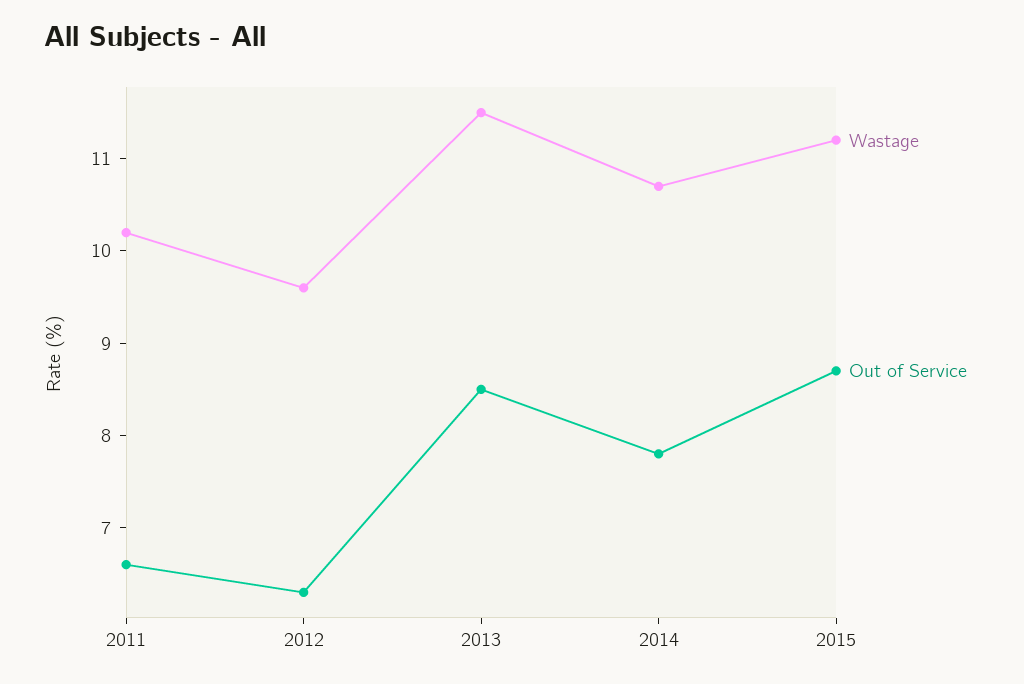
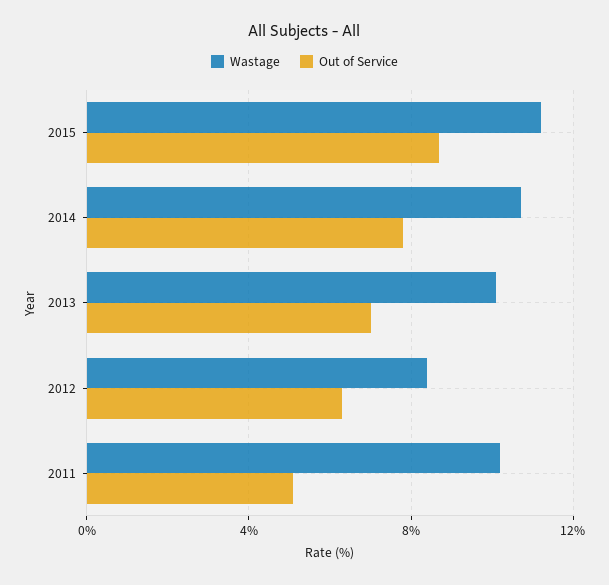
  {
    "Wastage": {
      "2011": 10.2,
-     "2012": 9.6,
+     "2012": 8.5,
-     "2013": 11.5,
+     "2013": 10,
      "2014": 10.7,
      "2015": 11.2
    },
    "Out of Service": {
-     "2011": 6.6,
+     "2011": 5,
      "2012": 6.3,
-     "2013": 8.5,
+     "2013": 7,
      "2014": 7.8,
      "2015": 8.7
    }
  }

